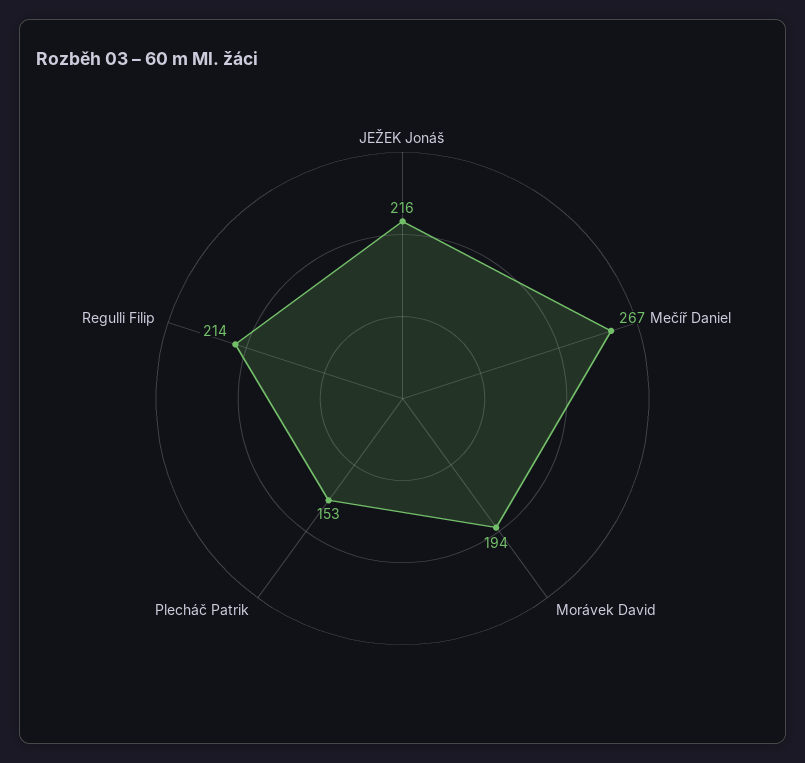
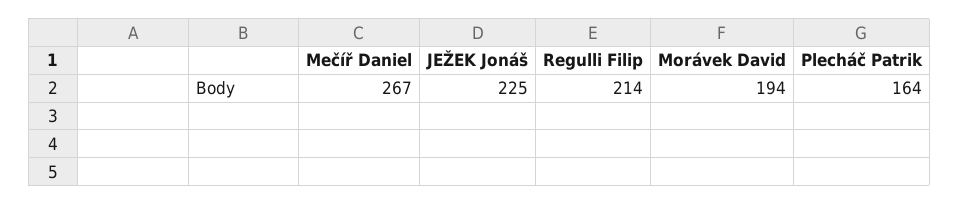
  {
-   "JEŽEK Jonáš": 216,
+   "JEŽEK Jonáš": 225,
    "Mečíř Daniel": 267,
    "Morávek David": 194,
-   "Plecháč Patrik": 153,
+   "Plecháč Patrik": 164,
    "Regulli Filip": 214
  }

